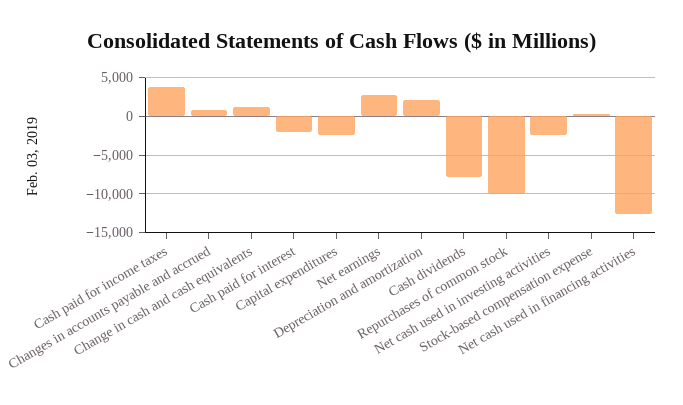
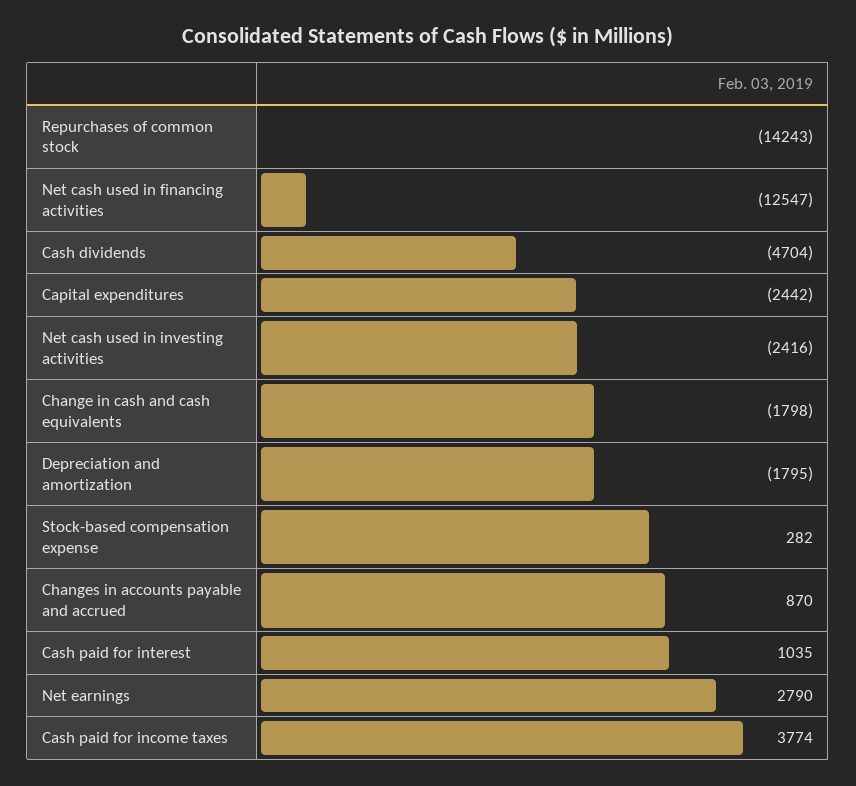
  {
    "Cash paid for income taxes": 3774,
    "Changes in accounts payable and accrued": 870,
-   "Change in cash and cash equivalents": 1000,
+   "Change in cash and cash equivalents": -1798,
-   "Cash paid for interest": -2000,
+   "Cash paid for interest": 1035,
    "Capital expenditures": -2442,
    "Net earnings": 2790,
-   "Depreciation and amortization": 2000,
+   "Depreciation and amortization": -1795,
-   "Cash dividends": -8000,
+   "Cash dividends": -4704,
-   "Repurchases of common stock": -10000,
+   "Repurchases of common stock": -14243,
    "Net cash used in investing activities": -2416,
    "Stock-based compensation expense": 282,
    "Net cash used in financing activities": -12547
  }

